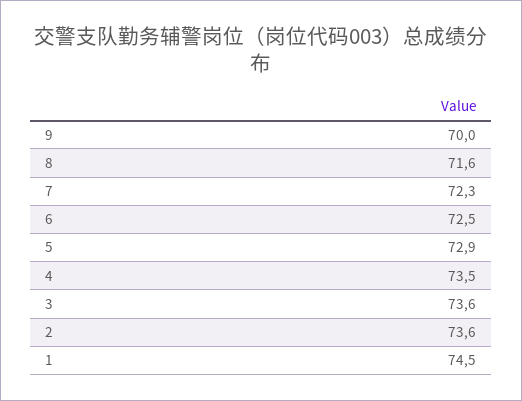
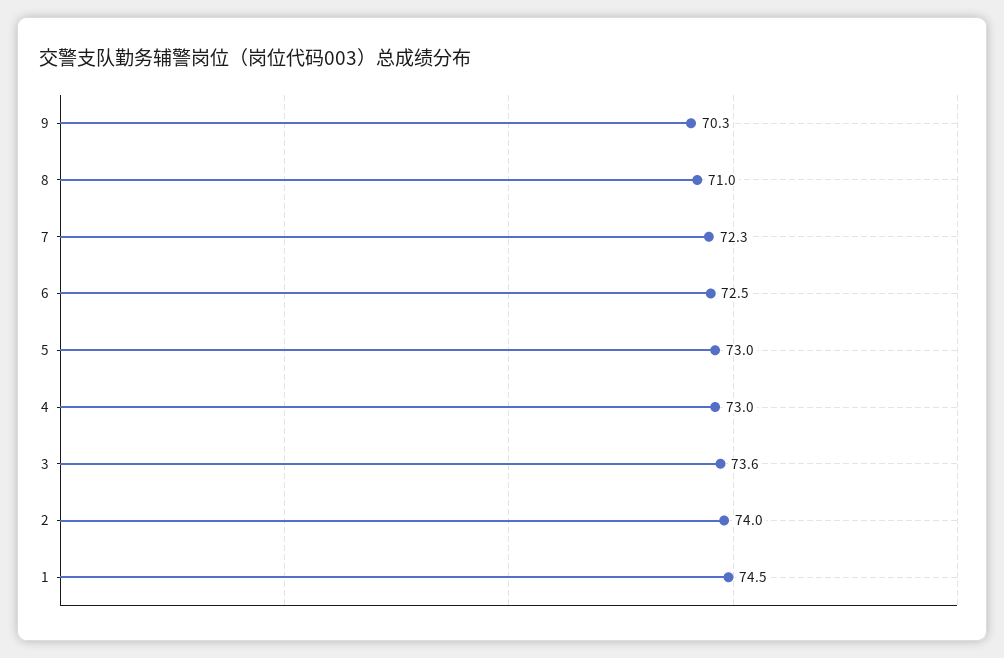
  {
-   "9": 70,
+   "9": 70.3,
-   "8": 71.6,
+   "8": 71,
    "7": 72.3,
    "6": 72.5,
-   "5": 72.9,
+   "5": 73,
-   "4": 73.5,
+   "4": 73,
    "3": 73.6,
-   "2": 73.6,
+   "2": 74,
    "1": 74.5
  }

